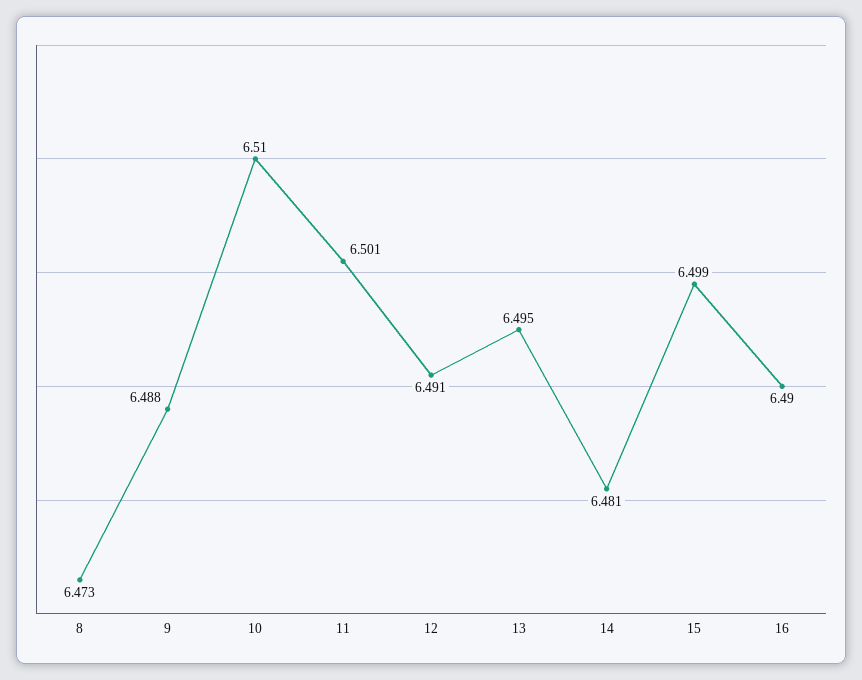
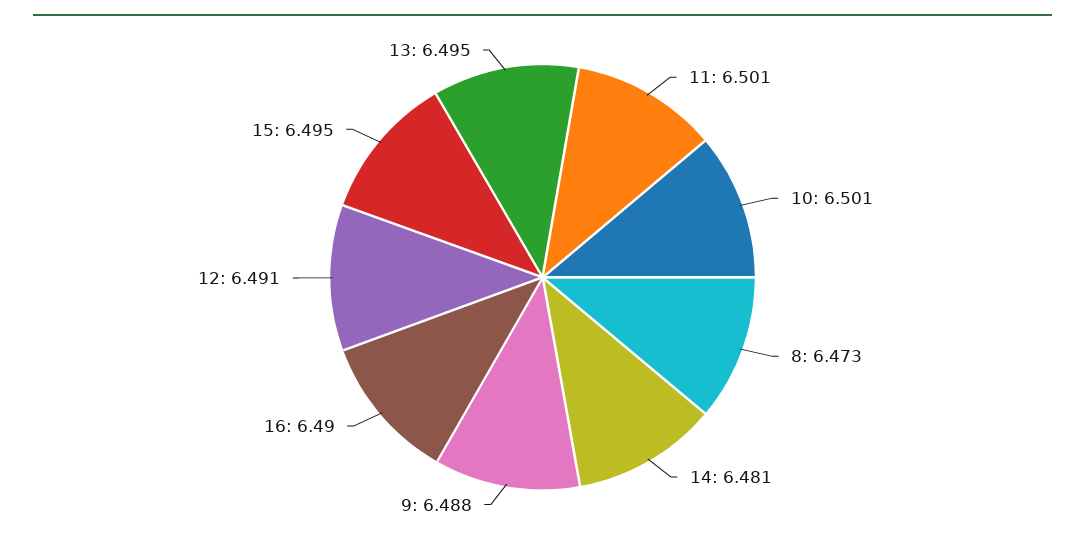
  {
    "8": 6.473,
    "9": 6.488,
-   "10": 6.51,
+   "10": 6.501,
    "11": 6.501,
    "12": 6.491,
    "13": 6.495,
    "14": 6.481,
-   "15": 6.499,
+   "15": 6.495,
    "16": 6.49
  }

